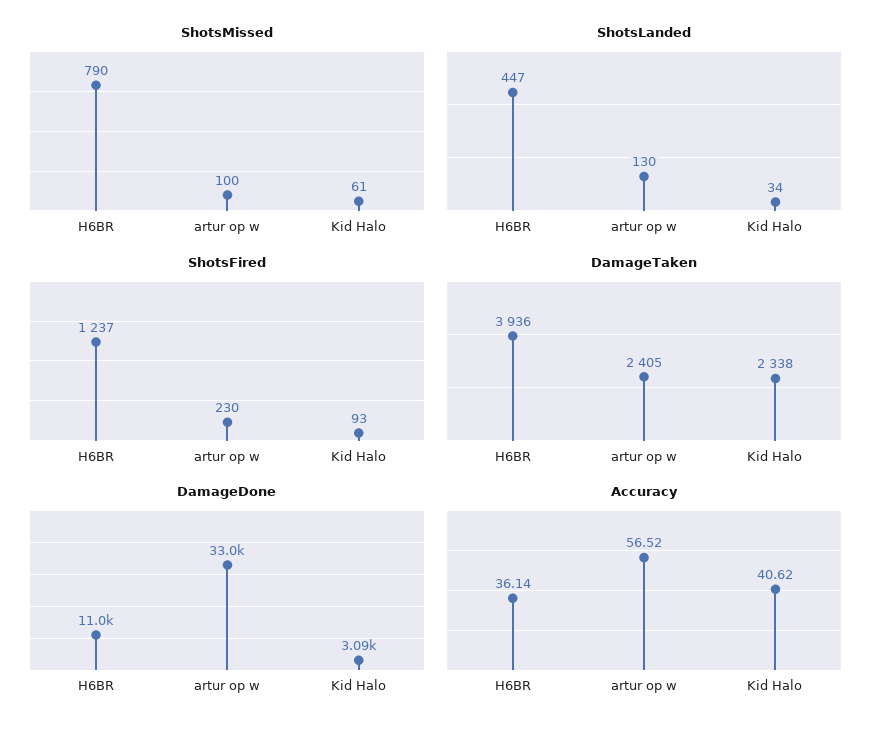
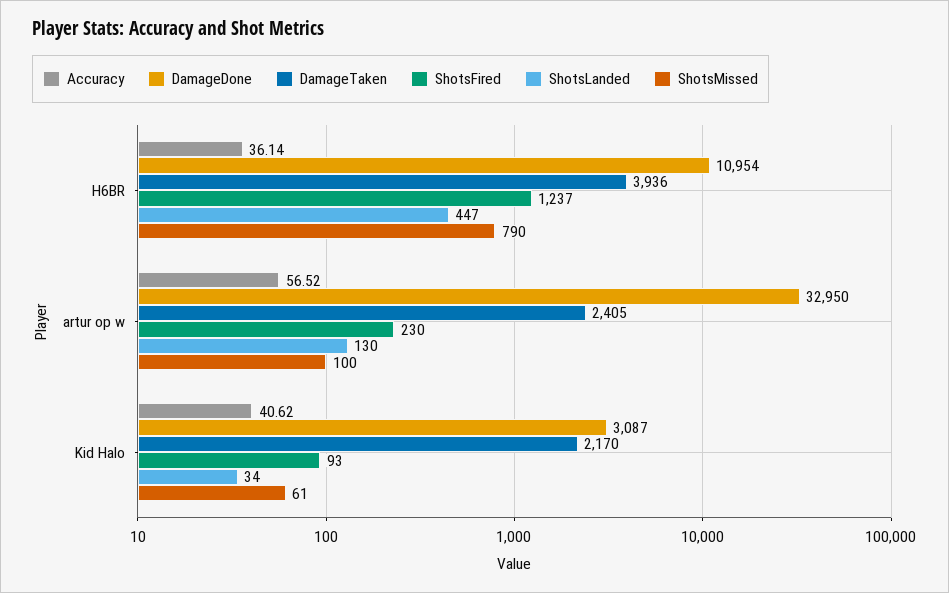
  {
    "ShotsMissed": {
      "H6BR": 790,
      "artur op w": 100,
      "Kid Halo": 61
    },
    "ShotsLanded": {
      "H6BR": 447,
      "artur op w": 130,
      "Kid Halo": 34
    },
    "ShotsFired": {
      "H6BR": 1237,
      "artur op w": 230,
      "Kid Halo": 93
    },
    "DamageTaken": {
      "H6BR": 3936,
      "artur op w": 2405,
-     "Kid Halo": 2338
+     "Kid Halo": 2170
    },
    "DamageDone": {
      "H6BR": 10954,
      "artur op w": 32950,
      "Kid Halo": 3087
    },
    "Accuracy": {
      "H6BR": 36.14,
      "artur op w": 56.52,
      "Kid Halo": 40.62
    }
  }

